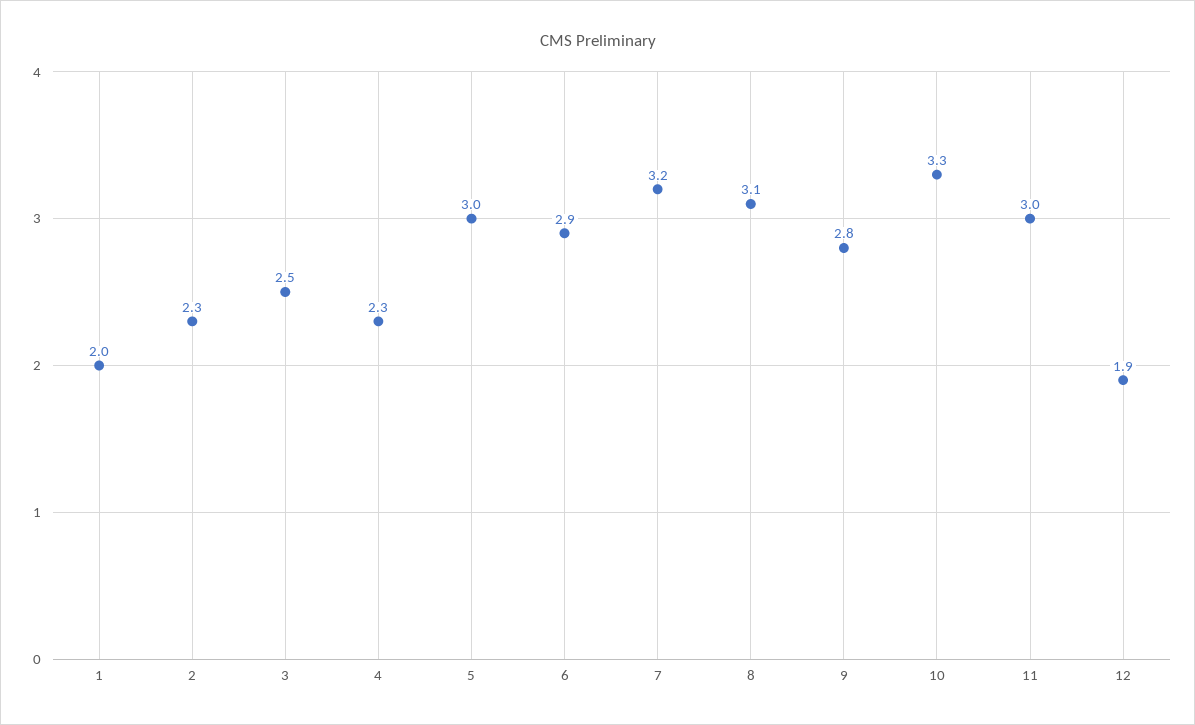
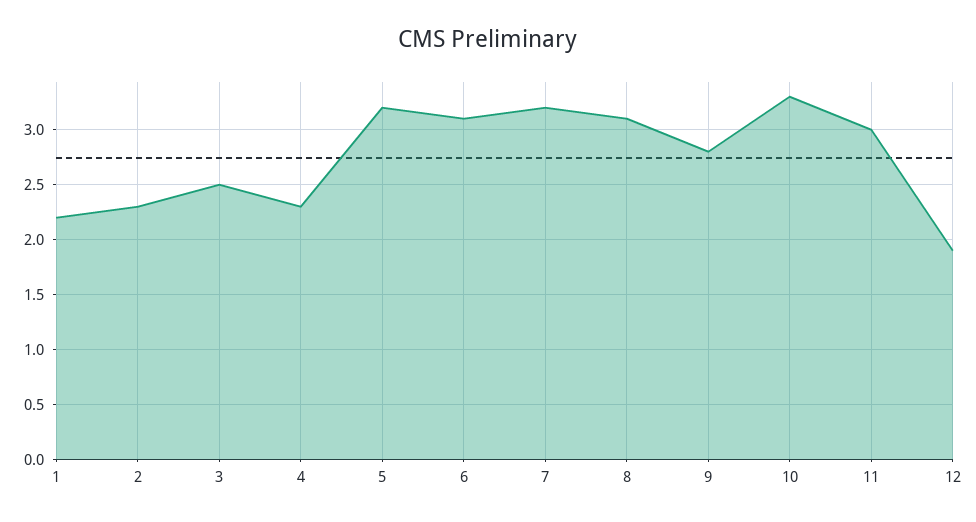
  {
-   "1": 2,
+   "1": 2.2,
    "2": 2.3,
    "3": 2.5,
    "4": 2.3,
-   "5": 3,
+   "5": 3.2,
-   "6": 2.9,
+   "6": 3.1,
    "7": 3.2,
    "8": 3.1,
    "9": 2.8,
    "10": 3.3,
    "11": 3,
    "12": 1.9
  }

